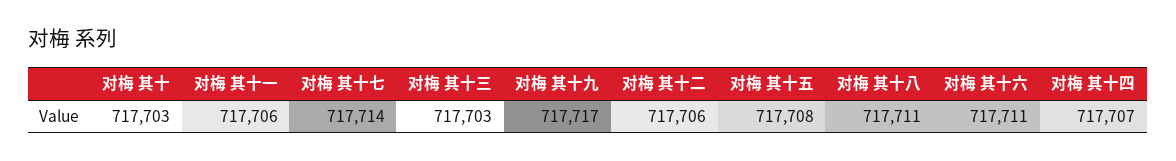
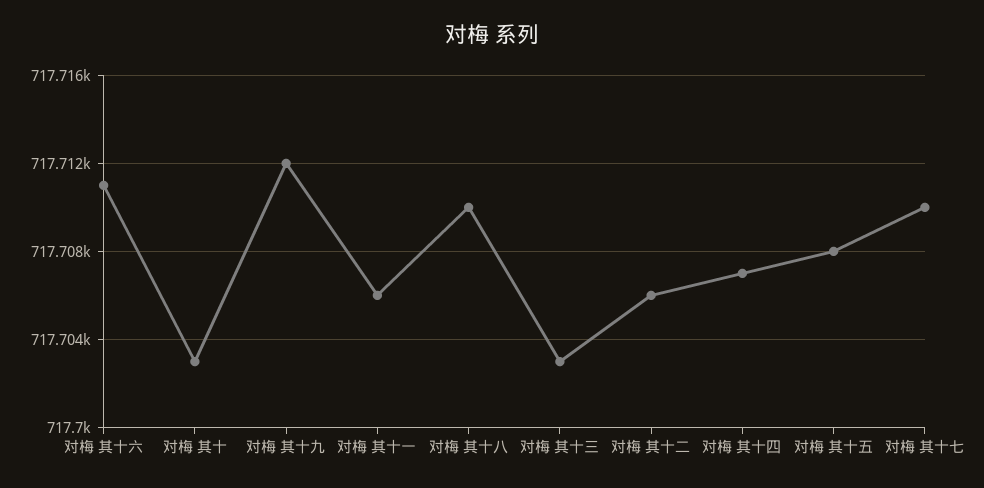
  {
    "对梅 其十": 717703,
    "对梅 其十一": 717706,
-   "对梅 其十七": 717714,
+   "对梅 其十七": 717710,
    "对梅 其十三": 717703,
-   "对梅 其十九": 717717,
+   "对梅 其十九": 717712,
    "对梅 其十二": 717706,
    "对梅 其十五": 717708,
-   "对梅 其十八": 717711,
+   "对梅 其十八": 717710,
    "对梅 其十六": 717711,
    "对梅 其十四": 717707
  }

